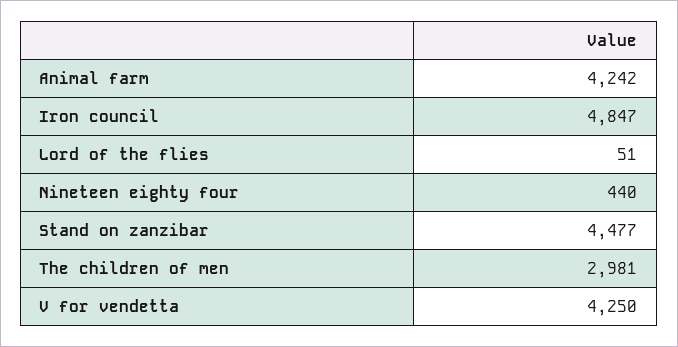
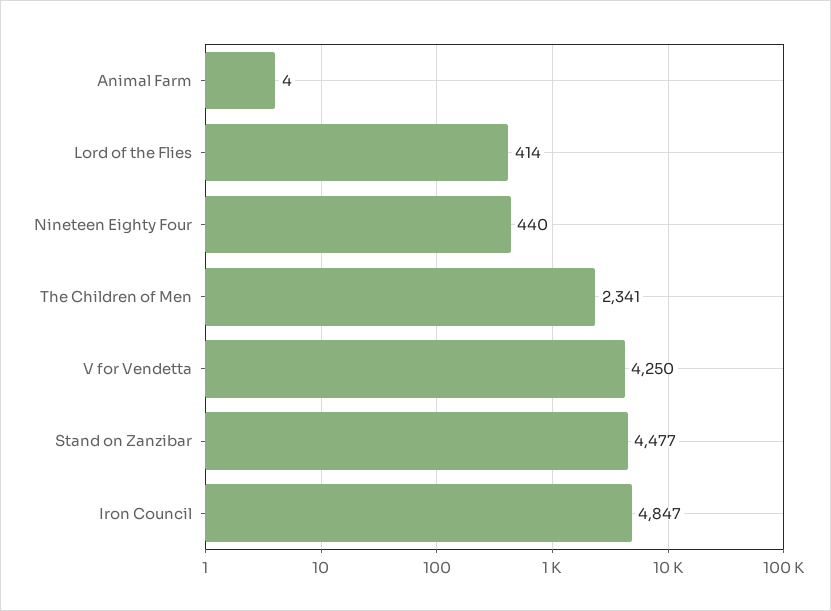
  {
-   "Animal farm": 4242,
+   "Animal farm": 4,
    "Iron council": 4847,
-   "Lord of the flies": 51,
+   "Lord of the flies": 414,
    "Nineteen eighty four": 440,
    "Stand on zanzibar": 4477,
-   "The children of men": 2981,
+   "The children of men": 2341,
    "V for vendetta": 4250
  }

